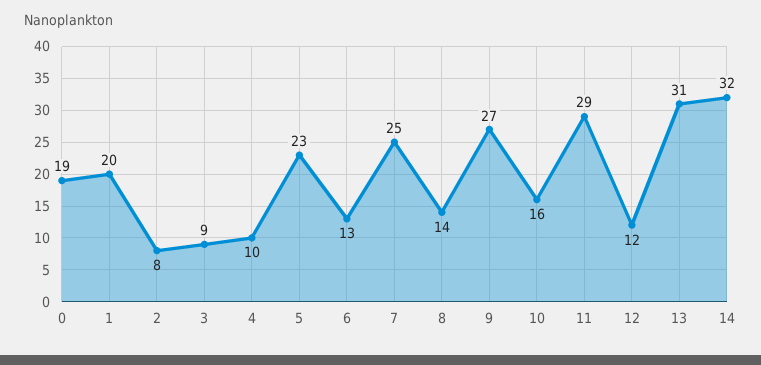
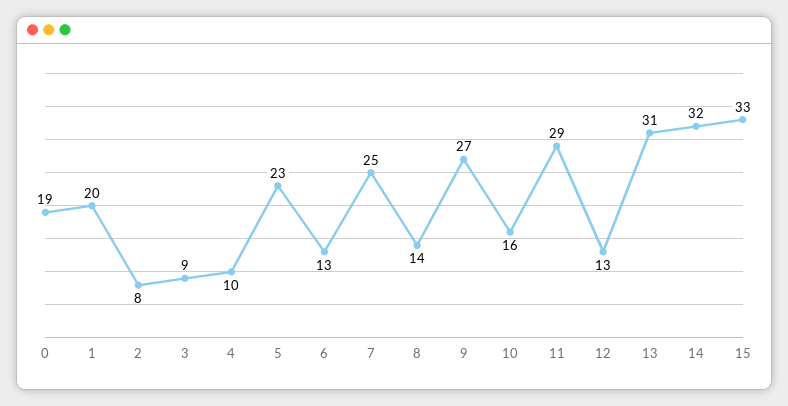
  {
    "0": 19,
    "1": 20,
    "2": 8,
    "3": 9,
    "4": 10,
    "5": 23,
    "6": 13,
    "7": 25,
    "8": 14,
    "9": 27,
    "10": 16,
    "11": 29,
-   "12": 12,
+   "12": 13,
    "13": 31,
-   "14": 32
+   "14": 32,
+   "15": 33
  }

